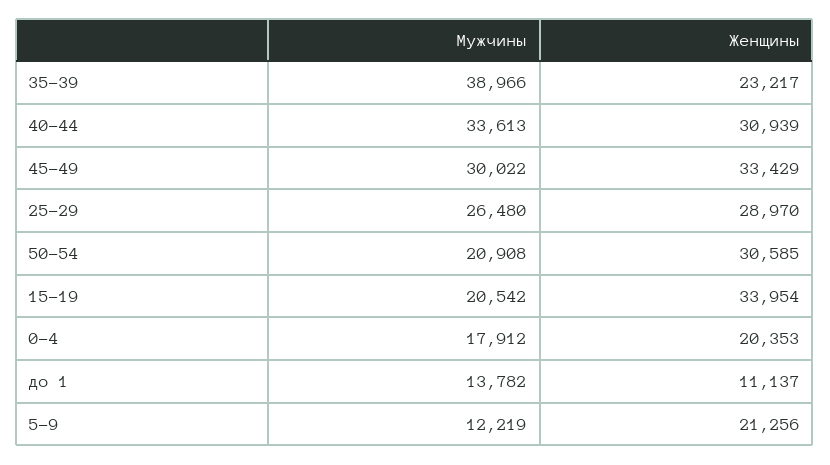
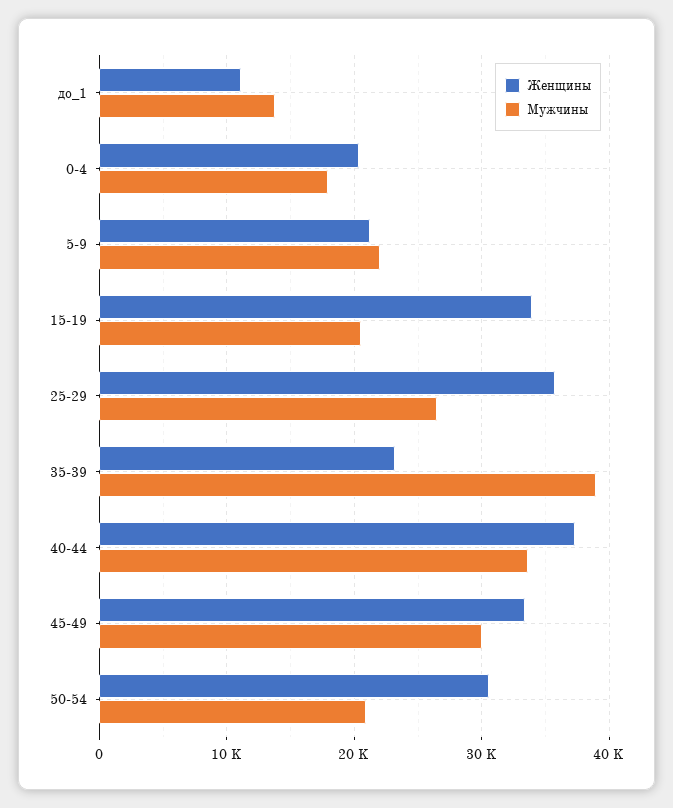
  {
    "Мужчины": {
      "35-39": 38966,
      "40-44": 33613,
      "45-49": 30022,
      "25-29": 26480,
      "50-54": 20908,
      "15-19": 20542,
      "0-4": 17912,
      "до 1": 13782,
-     "5-9": 12219
+     "5-9": 22000
    },
    "Женщины": {
      "35-39": 23217,
-     "40-44": 30939,
+     "40-44": 37000,
      "45-49": 33429,
-     "25-29": 28970,
+     "25-29": 36000,
      "50-54": 30585,
      "15-19": 33954,
      "0-4": 20353,
      "до 1": 11137,
      "5-9": 21256
    }
  }

